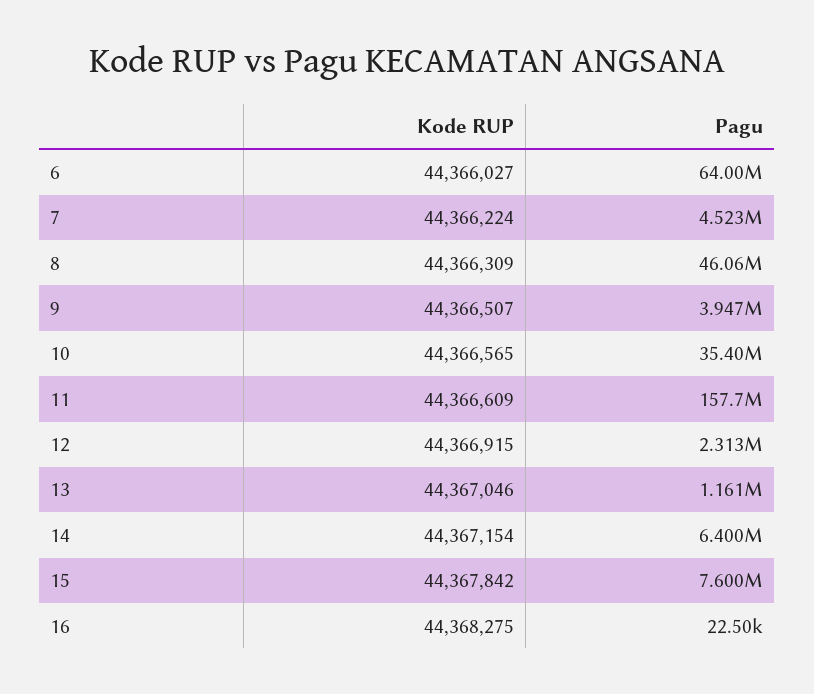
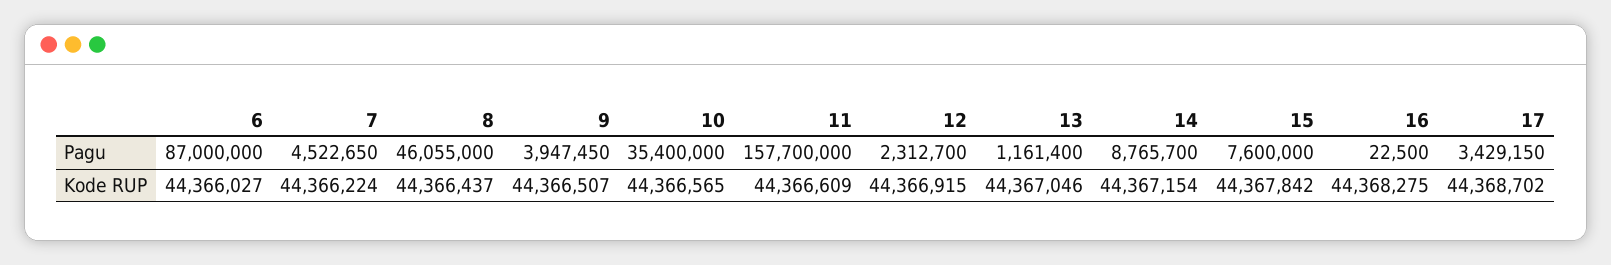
  {
    "Kode RUP": {
      "6": 44366027,
      "7": 44366224,
-     "8": 44366309,
+     "8": 44366437,
      "9": 44366507,
      "10": 44366565,
      "11": 44366609,
      "12": 44366915,
      "13": 44367046,
      "14": 44367154,
      "15": 44367842,
-     "16": 44368275
+     "16": 44368275,
+     "17": 44368702
    },
    "Pagu": {
-     "6": 64000000,
+     "6": 87000000,
      "7": 4522650,
      "8": 46055000,
      "9": 3947450,
      "10": 35400000,
      "11": 157700000,
      "12": 2312700,
      "13": 1161400,
-     "14": 6400000,
+     "14": 8765700,
      "15": 7600000,
-     "16": 22500
+     "16": 22500,
+     "17": 3429150
    }
  }

